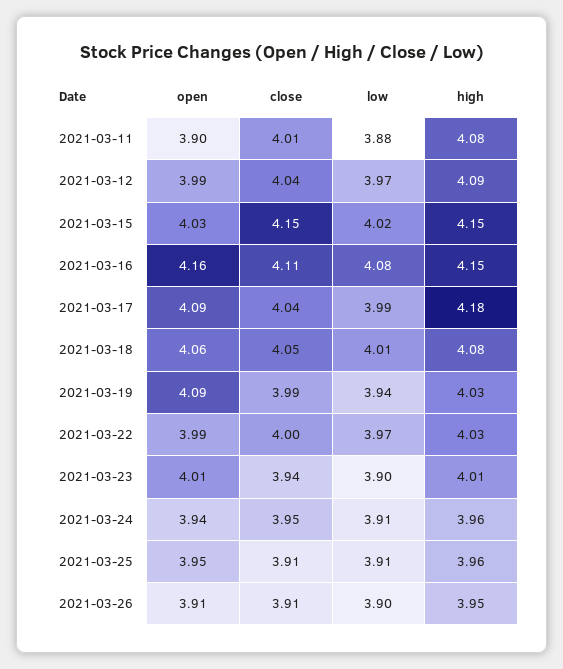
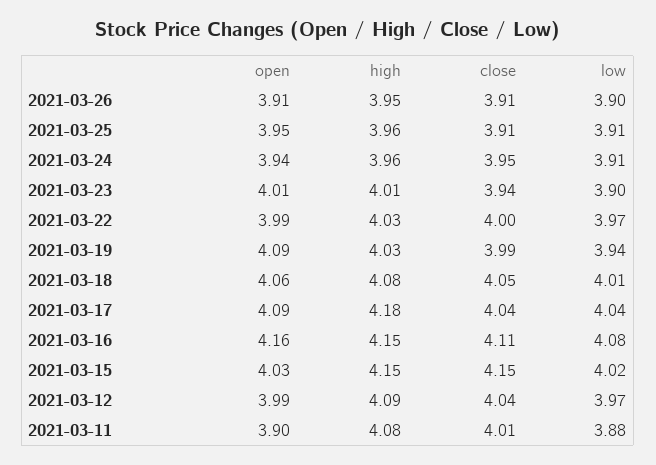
  {
    "open": {
      "2021-03-11": 3.9,
      "2021-03-12": 3.99,
      "2021-03-15": 4.03,
      "2021-03-16": 4.16,
      "2021-03-17": 4.09,
      "2021-03-18": 4.06,
      "2021-03-19": 4.09,
      "2021-03-22": 3.99,
      "2021-03-23": 4.01,
      "2021-03-24": 3.94,
      "2021-03-25": 3.95,
      "2021-03-26": 3.91
    },
    "close": {
      "2021-03-11": 4.01,
      "2021-03-12": 4.04,
      "2021-03-15": 4.15,
      "2021-03-16": 4.11,
      "2021-03-17": 4.04,
      "2021-03-18": 4.05,
      "2021-03-19": 3.99,
      "2021-03-22": 4,
      "2021-03-23": 3.94,
      "2021-03-24": 3.95,
      "2021-03-25": 3.91,
      "2021-03-26": 3.91
    },
    "low": {
      "2021-03-11": 3.88,
      "2021-03-12": 3.97,
      "2021-03-15": 4.02,
      "2021-03-16": 4.08,
-     "2021-03-17": 3.99,
+     "2021-03-17": 4.04,
      "2021-03-18": 4.01,
      "2021-03-19": 3.94,
      "2021-03-22": 3.97,
      "2021-03-23": 3.9,
      "2021-03-24": 3.91,
      "2021-03-25": 3.91,
      "2021-03-26": 3.9
    },
    "high": {
      "2021-03-11": 4.08,
      "2021-03-12": 4.09,
      "2021-03-15": 4.15,
      "2021-03-16": 4.15,
      "2021-03-17": 4.18,
      "2021-03-18": 4.08,
      "2021-03-19": 4.03,
      "2021-03-22": 4.03,
      "2021-03-23": 4.01,
      "2021-03-24": 3.96,
      "2021-03-25": 3.96,
      "2021-03-26": 3.95
    }
  }

